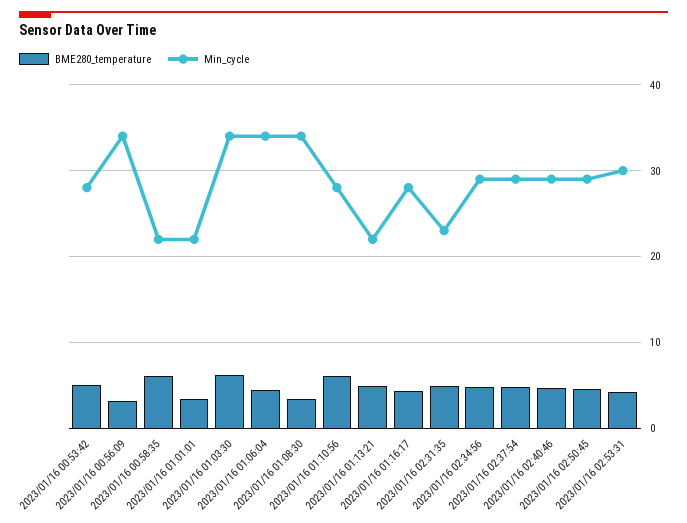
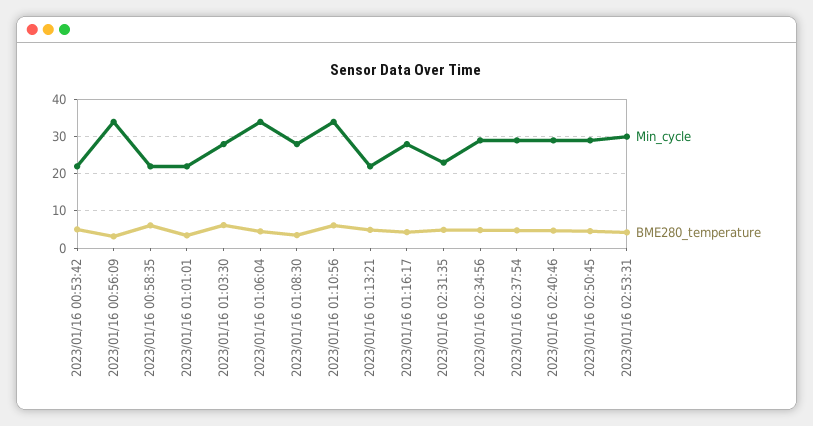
  {
    "BME280_temperature": {
      "2023/01/16 00:53:42": 5,
      "2023/01/16 00:56:09": 3,
      "2023/01/16 00:58:35": 6,
      "2023/01/16 01:01:01": 3,
      "2023/01/16 01:03:30": 6,
      "2023/01/16 01:06:04": 4,
      "2023/01/16 01:08:30": 3,
      "2023/01/16 01:10:56": 6,
      "2023/01/16 01:13:21": 5,
      "2023/01/16 01:16:17": 4,
      "2023/01/16 02:31:35": 5,
      "2023/01/16 02:34:56": 5,
      "2023/01/16 02:37:54": 5,
      "2023/01/16 02:40:46": 5,
      "2023/01/16 02:50:45": 5,
      "2023/01/16 02:53:31": 4
    },
    "Min_cycle": {
-     "2023/01/16 00:53:42": 28,
+     "2023/01/16 00:53:42": 22,
      "2023/01/16 00:56:09": 34,
      "2023/01/16 00:58:35": 22,
      "2023/01/16 01:01:01": 22,
-     "2023/01/16 01:03:30": 34,
+     "2023/01/16 01:03:30": 28,
      "2023/01/16 01:06:04": 34,
-     "2023/01/16 01:08:30": 34,
+     "2023/01/16 01:08:30": 28,
-     "2023/01/16 01:10:56": 28,
+     "2023/01/16 01:10:56": 34,
      "2023/01/16 01:13:21": 22,
      "2023/01/16 01:16:17": 28,
      "2023/01/16 02:31:35": 23,
      "2023/01/16 02:34:56": 29,
      "2023/01/16 02:37:54": 29,
      "2023/01/16 02:40:46": 29,
      "2023/01/16 02:50:45": 29,
      "2023/01/16 02:53:31": 30
    }
  }

